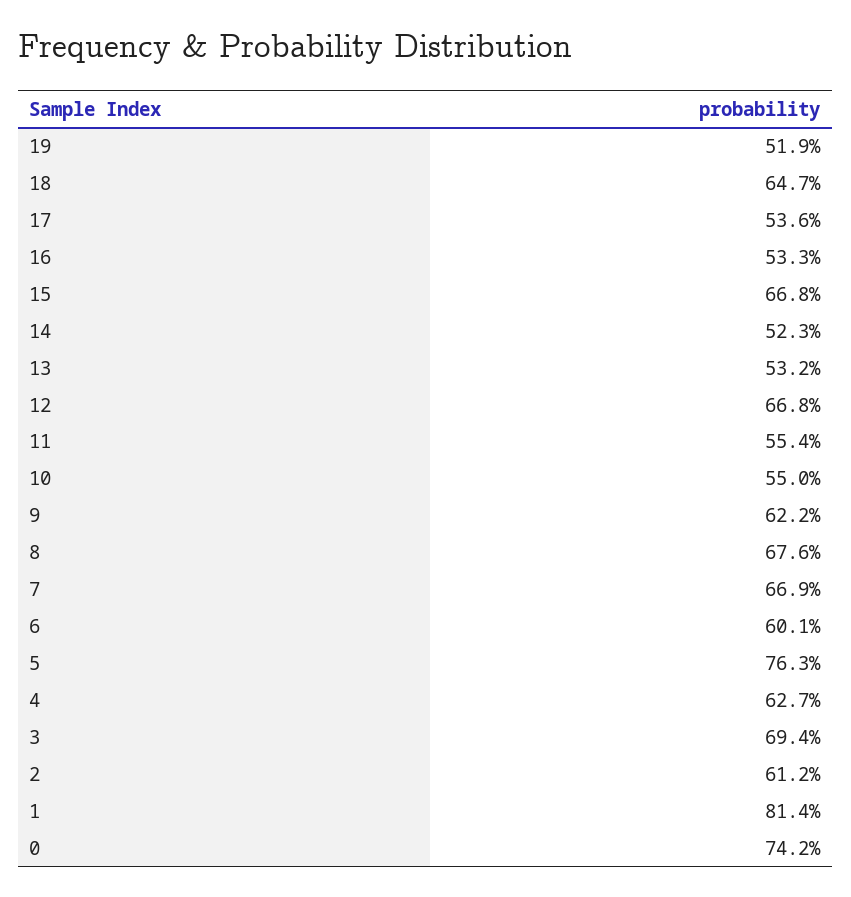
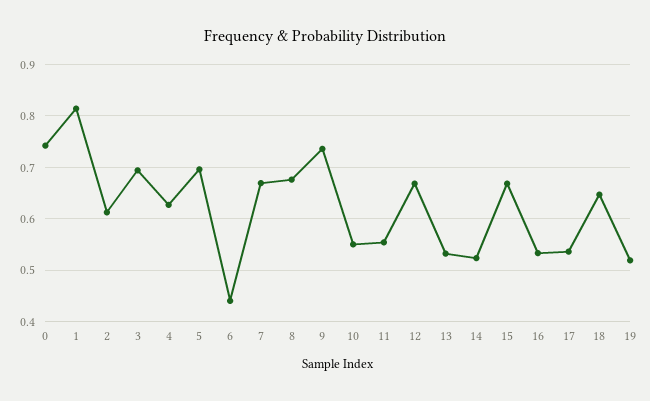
  {
    "19": 0.519,
    "18": 0.647,
    "17": 0.536,
    "16": 0.533,
    "15": 0.668,
    "14": 0.523,
    "13": 0.532,
    "12": 0.668,
    "11": 0.554,
    "10": 0.55,
-   "9": 0.622,
+   "9": 0.74,
    "8": 0.676,
    "7": 0.669,
-   "6": 0.601,
+   "6": 0.44,
-   "5": 0.763,
+   "5": 0.7,
    "4": 0.627,
    "3": 0.694,
    "2": 0.612,
    "1": 0.814,
    "0": 0.742
  }

